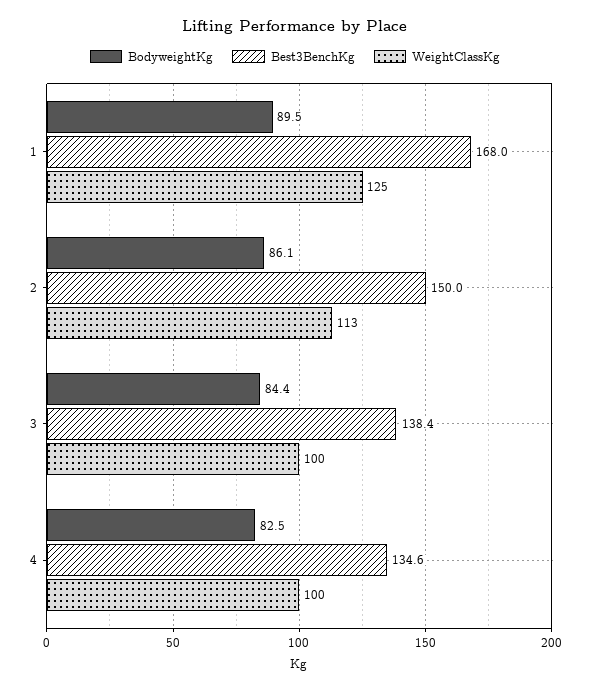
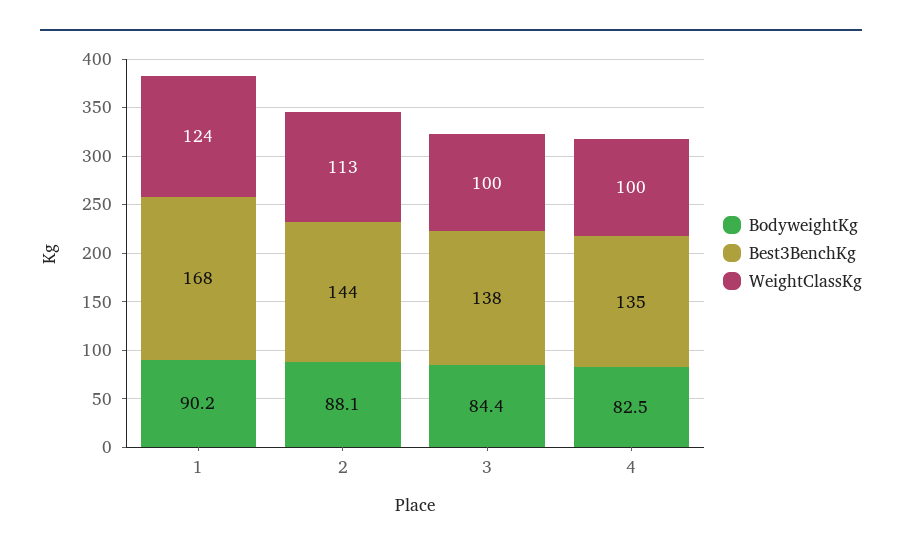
  {
    "BodyweightKg": {
-     "1": 89.5,
+     "1": 90.2,
-     "2": 86.1,
+     "2": 88.1,
      "3": 84.4,
      "4": 82.5
    },
    "Best3BenchKg": {
      "1": 168,
-     "2": 150,
+     "2": 144,
      "3": 138.4,
      "4": 134.6
    },
    "WeightClassKg": {
-     "1": 125,
+     "1": 124,
      "2": 113,
      "3": 100,
      "4": 100
    }
  }

